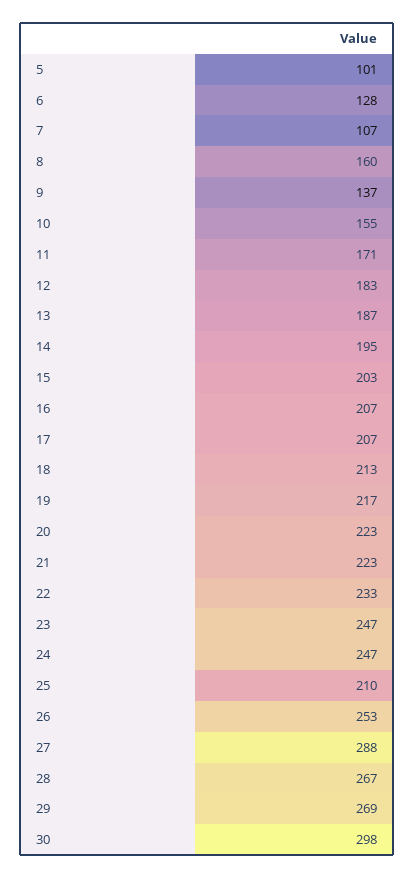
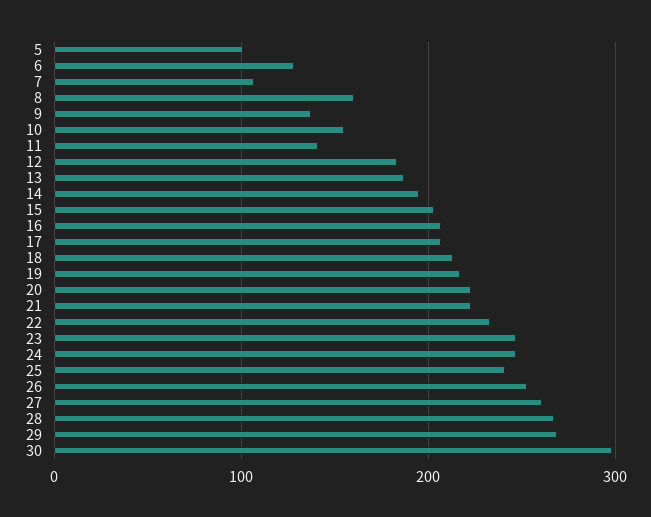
  {
    "5": 101,
    "6": 128,
    "7": 107,
    "8": 160,
    "9": 137,
    "10": 155,
-   "11": 171,
+   "11": 140,
    "12": 183,
    "13": 187,
    "14": 195,
    "15": 203,
    "16": 207,
    "17": 207,
    "18": 213,
    "19": 217,
    "20": 223,
    "21": 223,
    "22": 233,
    "23": 247,
    "24": 247,
-   "25": 210,
+   "25": 240,
    "26": 253,
-   "27": 288,
+   "27": 260,
    "28": 267,
    "29": 269,
    "30": 298
  }

